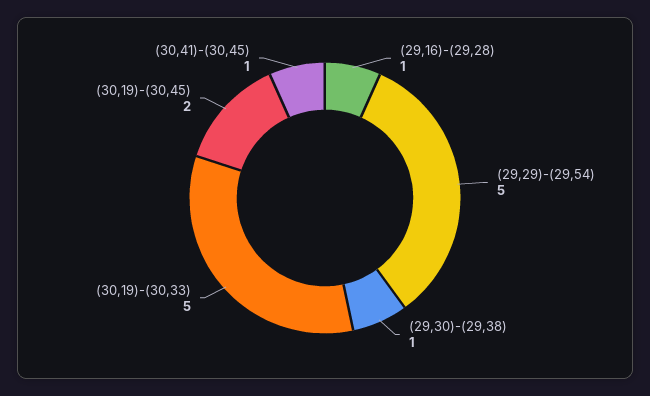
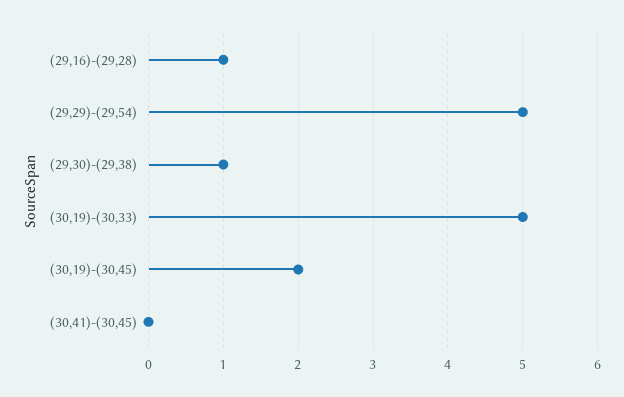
  {
    "(29,16)-(29,28)": 1,
    "(29,29)-(29,54)": 5,
    "(29,30)-(29,38)": 1,
    "(30,19)-(30,33)": 5,
    "(30,19)-(30,45)": 2,
-   "(30,41)-(30,45)": 1
+   "(30,41)-(30,45)": 0
  }

